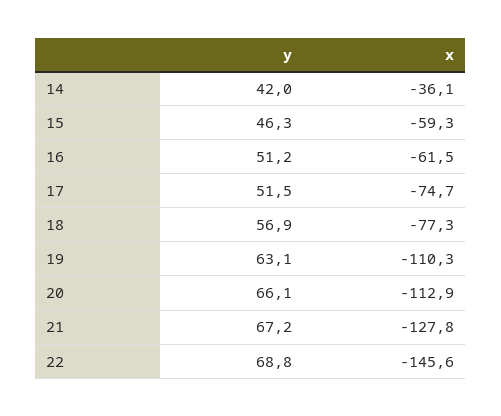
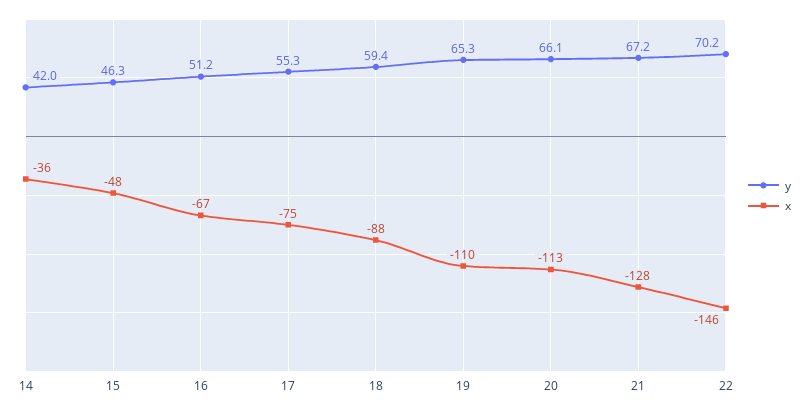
  {
    "y": {
      "14": 42,
      "15": 46.3,
      "16": 51.2,
-     "17": 51.5,
+     "17": 55.3,
-     "18": 56.9,
+     "18": 59.4,
-     "19": 63.1,
+     "19": 65.3,
      "20": 66.1,
      "21": 67.2,
-     "22": 68.8
+     "22": 70.2
    },
    "x": {
      "14": -36.1,
-     "15": -59.3,
+     "15": -48,
-     "16": -61.5,
+     "16": -67,
      "17": -74.7,
-     "18": -77.3,
+     "18": -88,
      "19": -110.3,
      "20": -112.9,
      "21": -127.8,
      "22": -145.6
    }
  }

